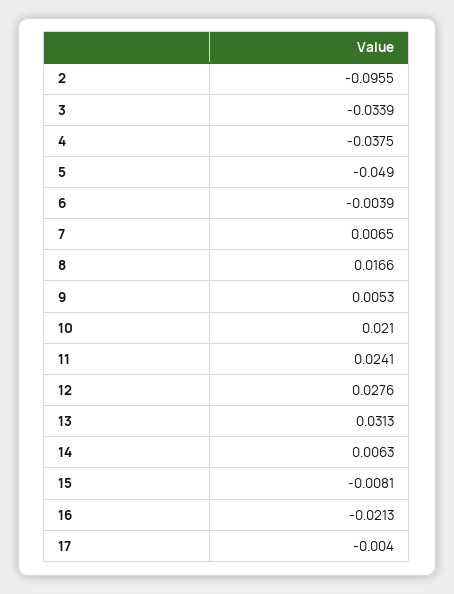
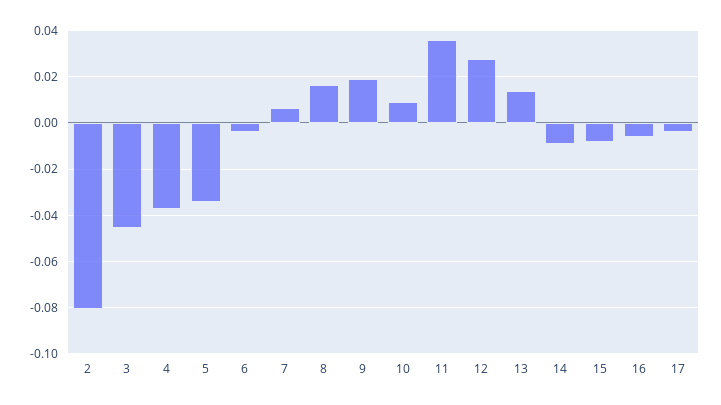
  {
-   "2": -0.0955,
+   "2": -0.08,
-   "3": -0.0339,
+   "3": -0.045,
    "4": -0.0375,
-   "5": -0.049,
+   "5": -0.035,
    "6": -0.0039,
    "7": 0.0065,
    "8": 0.0166,
-   "9": 0.0053,
+   "9": 0.02,
-   "10": 0.021,
+   "10": 0.01,
-   "11": 0.0241,
+   "11": 0.035,
    "12": 0.0276,
-   "13": 0.0313,
+   "13": 0.015,
-   "14": 0.0063,
+   "14": -0.01,
    "15": -0.0081,
-   "16": -0.0213,
+   "16": -0.005,
    "17": -0.004
  }

